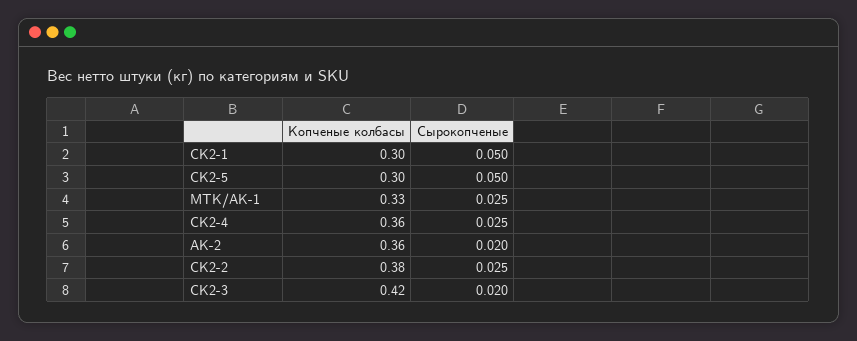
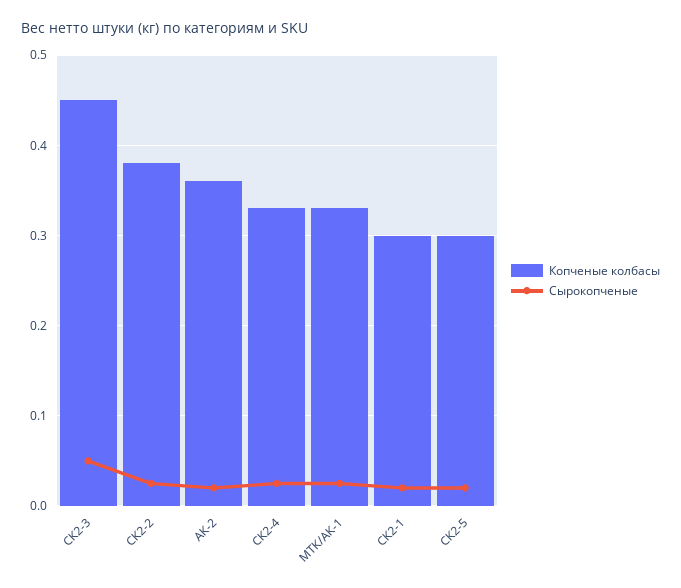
  {
    "Копченые колбасы": {
      "СК2-1": 0.3,
      "СК2-5": 0.3,
      "МТК/АК-1": 0.33,
-     "СК2-4": 0.36,
+     "СК2-4": 0.33,
      "АК-2": 0.36,
      "СК2-2": 0.38,
-     "СК2-3": 0.42
+     "СК2-3": 0.45
    },
    "Сырокопченые": {
-     "СК2-1": 0.05,
+     "СК2-1": 0.02,
-     "СК2-5": 0.05,
+     "СК2-5": 0.02,
      "МТК/АК-1": 0.025,
      "СК2-4": 0.025,
      "АК-2": 0.02,
      "СК2-2": 0.025,
-     "СК2-3": 0.02
+     "СК2-3": 0.05
    }
  }

